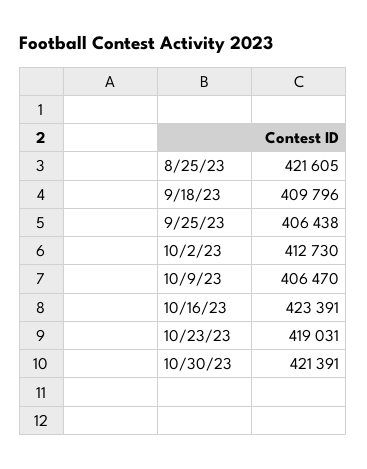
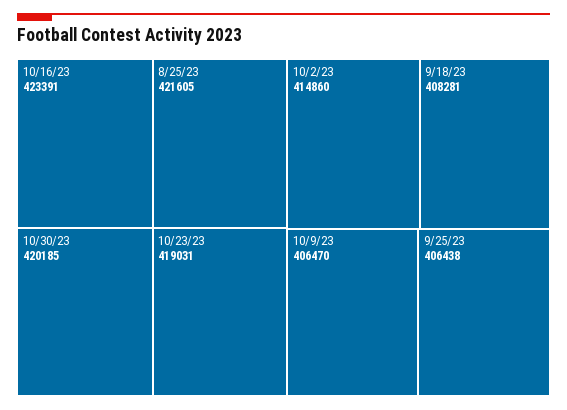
  {
    "8/25/23": 421605,
-   "9/18/23": 409796,
+   "9/18/23": 408281,
    "9/25/23": 406438,
-   "10/2/23": 412730,
+   "10/2/23": 414860,
    "10/9/23": 406470,
    "10/16/23": 423391,
    "10/23/23": 419031,
-   "10/30/23": 421391
+   "10/30/23": 420185
  }

